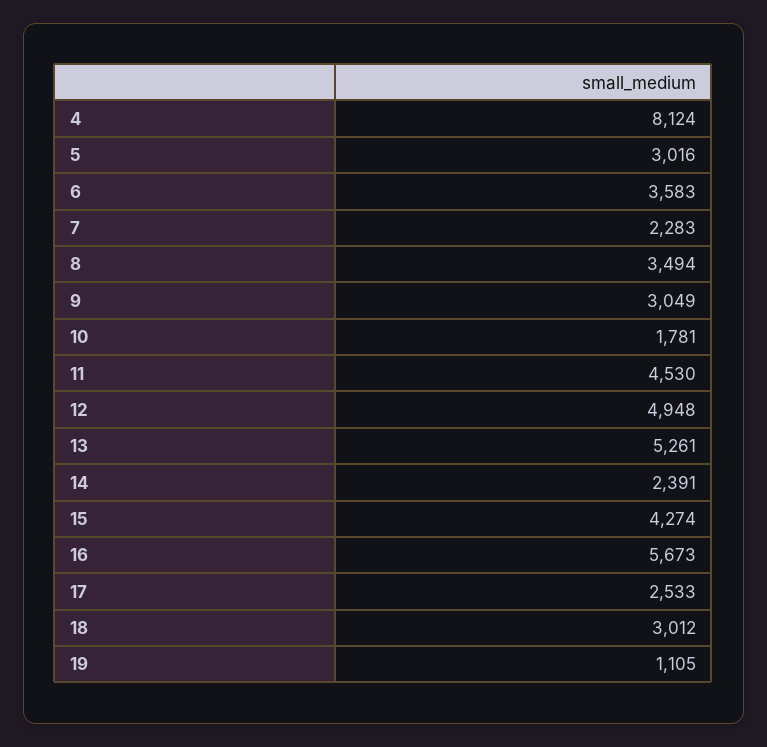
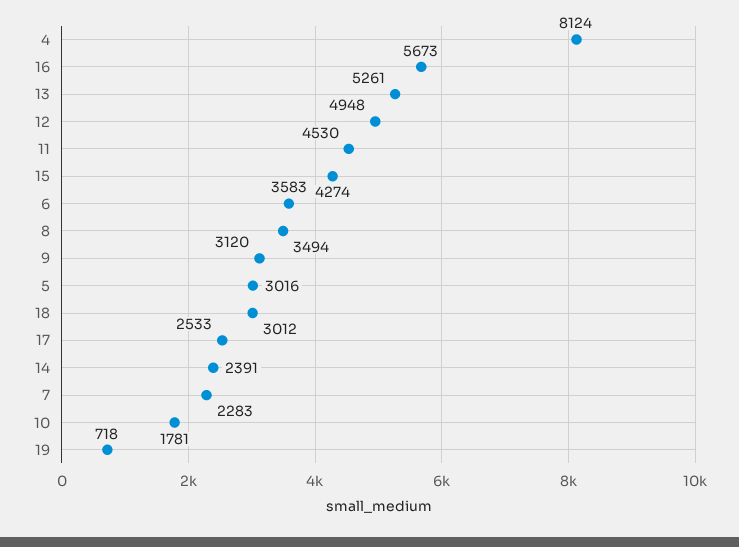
  {
    "4": 8124,
    "5": 3016,
    "6": 3583,
    "7": 2283,
    "8": 3494,
-   "9": 3049,
+   "9": 3120,
    "10": 1781,
    "11": 4530,
    "12": 4948,
    "13": 5261,
    "14": 2391,
    "15": 4274,
    "16": 5673,
    "17": 2533,
    "18": 3012,
-   "19": 1105
+   "19": 718
  }

